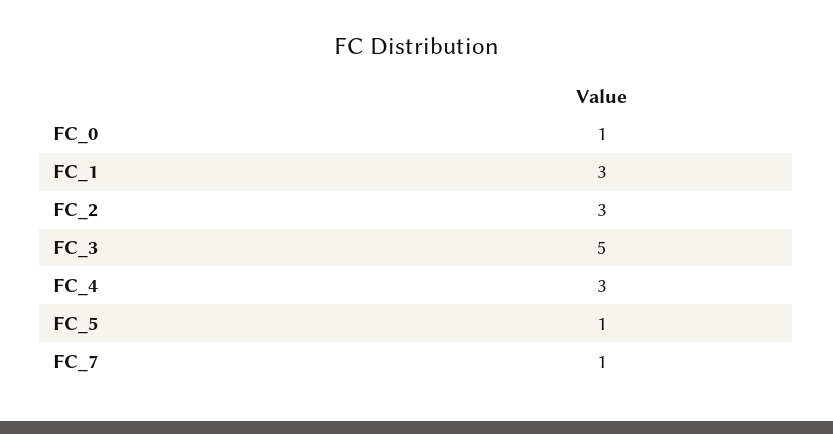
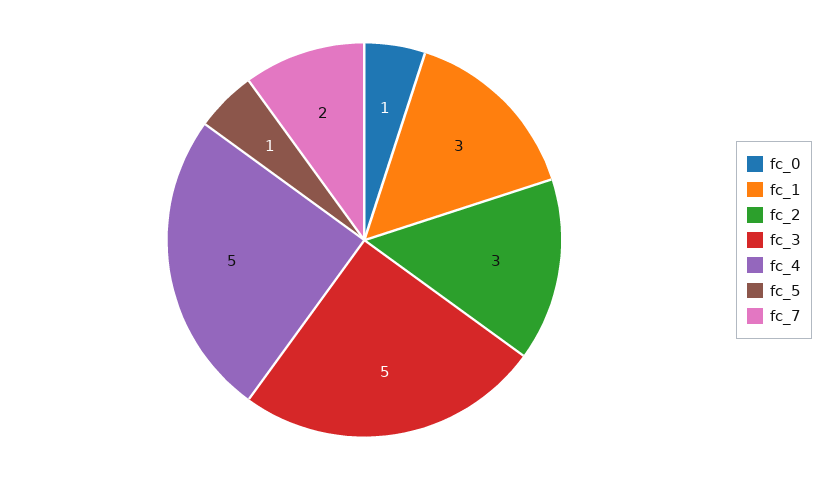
  {
    "FC_0": 1,
    "FC_1": 3,
    "FC_2": 3,
    "FC_3": 5,
-   "FC_4": 3,
+   "FC_4": 5,
    "FC_5": 1,
-   "FC_7": 1
+   "FC_7": 2
  }

